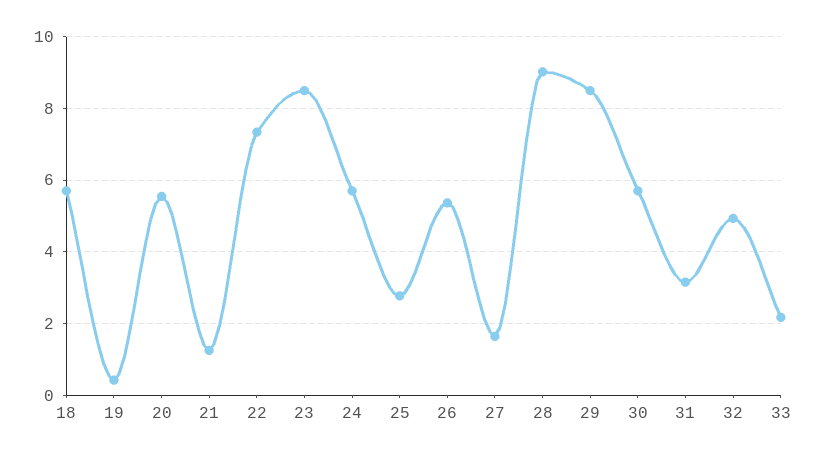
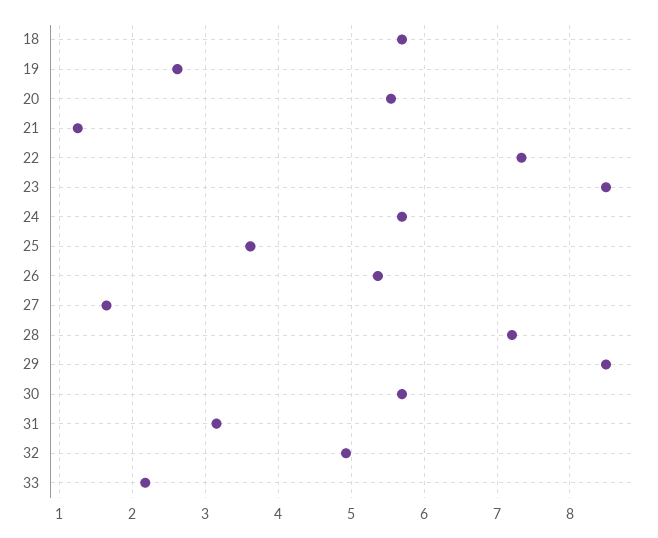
  {
    "18": 5.7,
-   "19": 0.4,
+   "19": 2.6,
    "20": 5.5,
    "21": 1.3,
    "22": 7.3,
    "23": 8.5,
    "24": 5.7,
-   "25": 2.8,
+   "25": 3.6,
    "26": 5.4,
    "27": 1.6,
-   "28": 9,
+   "28": 7.2,
    "29": 8.5,
    "30": 5.7,
    "31": 3.2,
    "32": 4.9,
    "33": 2.2
  }

